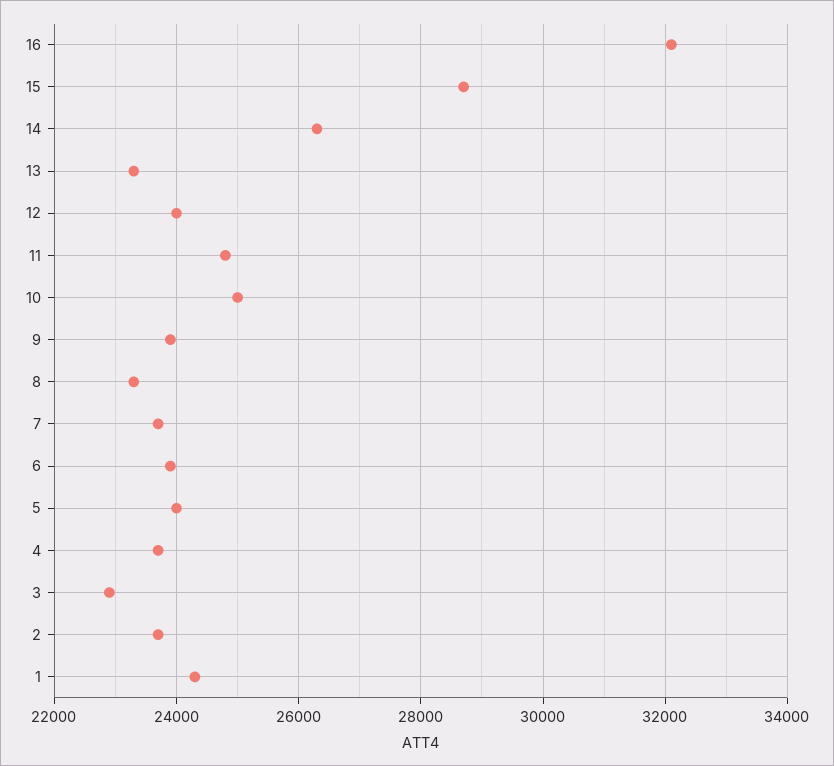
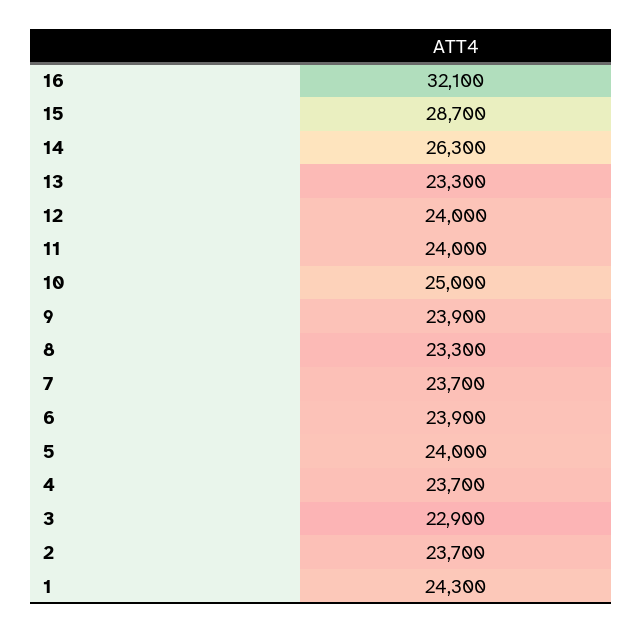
  {
    "16": 32100,
    "15": 28700,
    "14": 26300,
    "13": 23300,
    "12": 24000,
-   "11": 24800,
+   "11": 24000,
    "10": 25000,
    "9": 23900,
    "8": 23300,
    "7": 23700,
    "6": 23900,
    "5": 24000,
    "4": 23700,
    "3": 22900,
    "2": 23700,
    "1": 24300
  }

